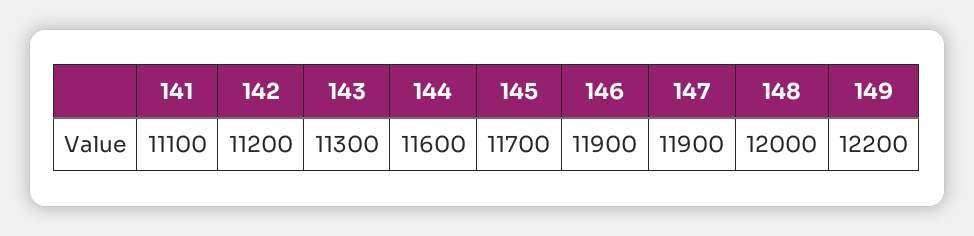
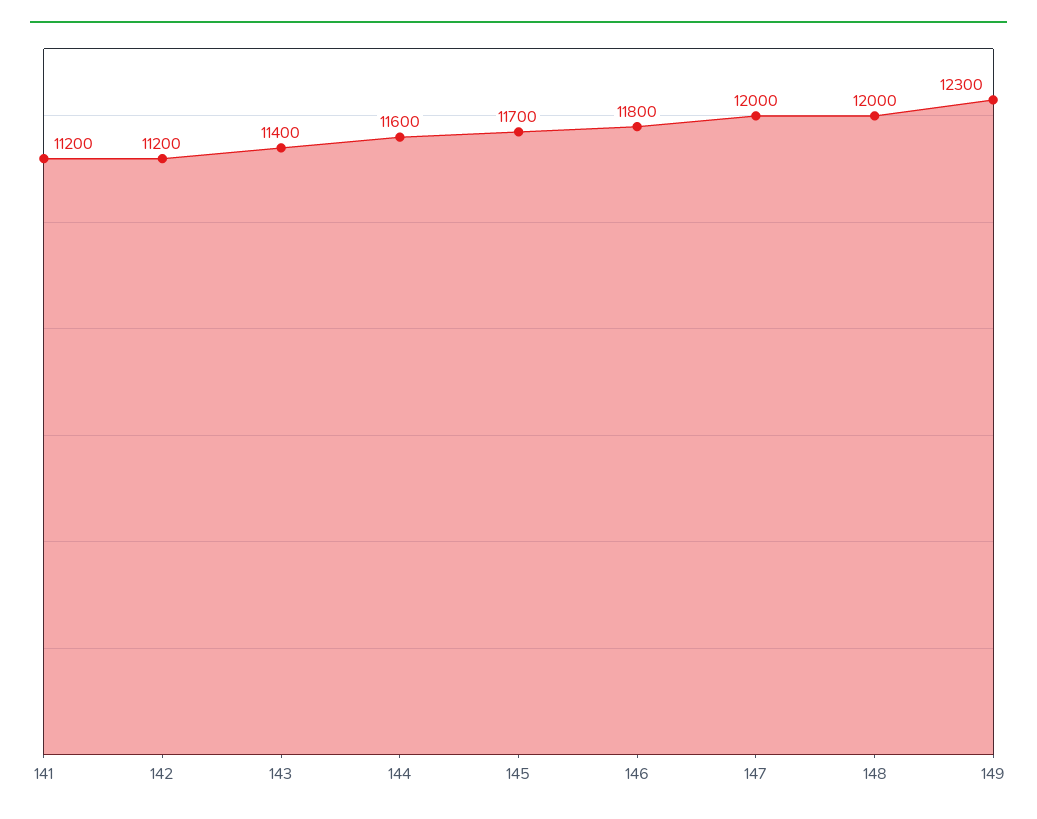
  {
-   "141": 11100,
+   "141": 11200,
    "142": 11200,
-   "143": 11300,
+   "143": 11400,
    "144": 11600,
    "145": 11700,
-   "146": 11900,
+   "146": 11800,
-   "147": 11900,
+   "147": 12000,
    "148": 12000,
-   "149": 12200
+   "149": 12300
  }

